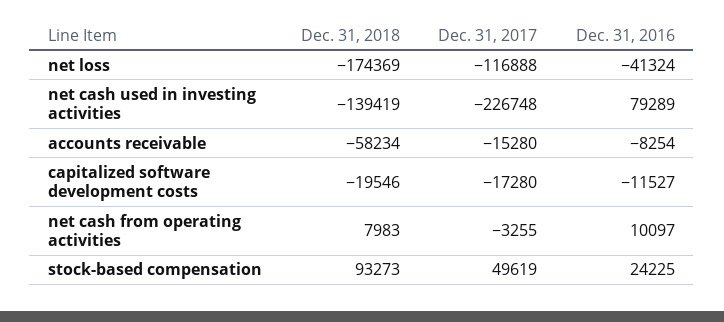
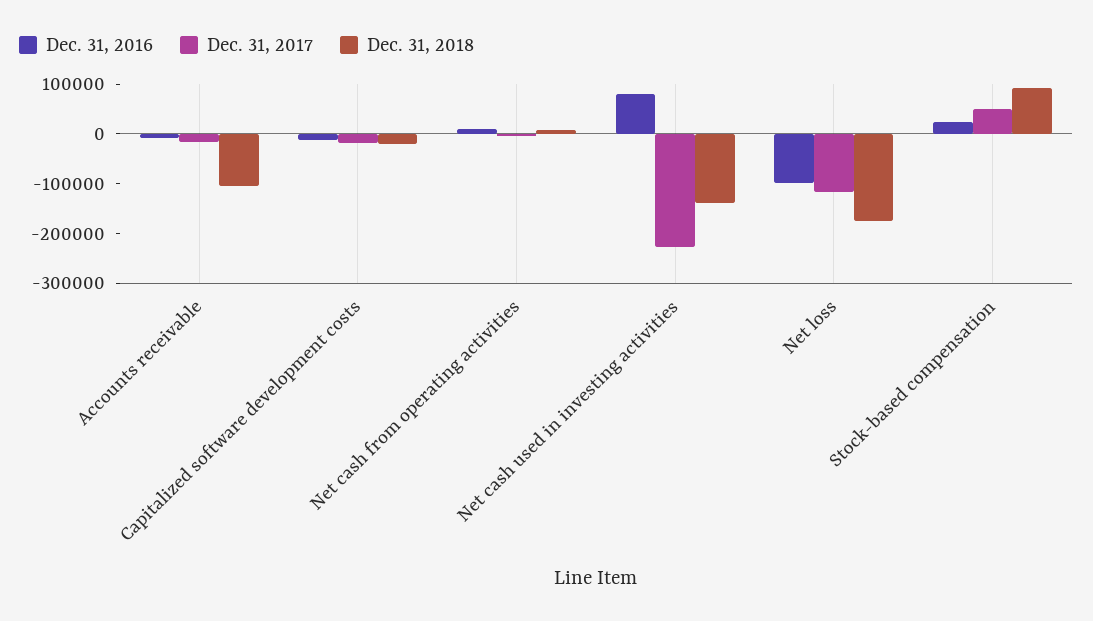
  {
    "Dec. 31, 2018": {
      "net loss": -174369,
      "net cash used in investing activities": -139419,
-     "accounts receivable": -58234,
+     "accounts receivable": -100000,
      "capitalized software development costs": -19546,
      "net cash from operating activities": 7983,
      "stock-based compensation": 93273
    },
    "Dec. 31, 2017": {
      "net loss": -116888,
      "net cash used in investing activities": -226748,
      "accounts receivable": -15280,
      "capitalized software development costs": -17280,
      "net cash from operating activities": -3255,
      "stock-based compensation": 49619
    },
    "Dec. 31, 2016": {
-     "net loss": -41324,
+     "net loss": -100000,
      "net cash used in investing activities": 79289,
      "accounts receivable": -8254,
      "capitalized software development costs": -11527,
      "net cash from operating activities": 10097,
      "stock-based compensation": 24225
    }
  }

